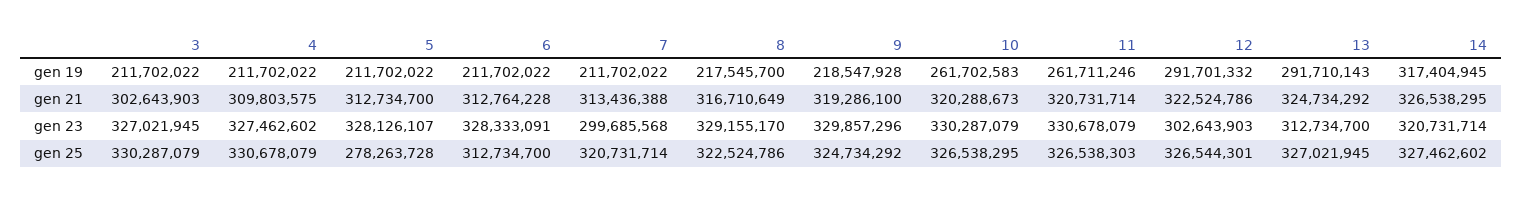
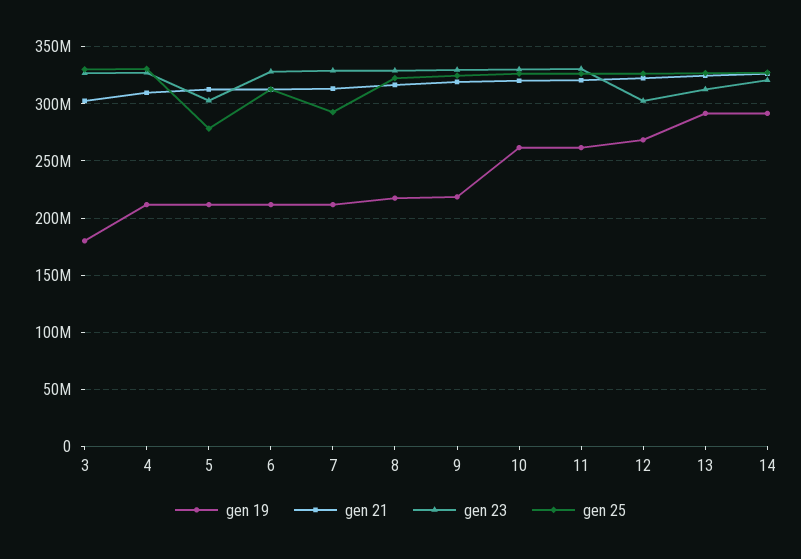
  {
    "gen 19": {
-     "3": 211702022,
+     "3": 180000000,
      "4": 211702022,
      "5": 211702022,
      "6": 211702022,
      "7": 211702022,
      "8": 217545700,
      "9": 218547928,
      "10": 261702583,
      "11": 261711246,
-     "12": 291701332,
+     "12": 270000000,
      "13": 291710143,
-     "14": 317404945
+     "14": 290000000
    },
    "gen 21": {
      "3": 302643903,
      "4": 309803575,
      "5": 312734700,
      "6": 312764228,
      "7": 313436388,
      "8": 316710649,
      "9": 319286100,
      "10": 320288673,
      "11": 320731714,
      "12": 322524786,
      "13": 324734292,
      "14": 326538295
    },
    "gen 23": {
      "3": 327021945,
      "4": 327462602,
-     "5": 328126107,
+     "5": 300000000,
      "6": 328333091,
-     "7": 299685568,
+     "7": 330000000,
      "8": 329155170,
      "9": 329857296,
      "10": 330287079,
      "11": 330678079,
      "12": 302643903,
      "13": 312734700,
      "14": 320731714
    },
    "gen 25": {
      "3": 330287079,
      "4": 330678079,
      "5": 278263728,
      "6": 312734700,
-     "7": 320731714,
+     "7": 290000000,
      "8": 322524786,
      "9": 324734292,
      "10": 326538295,
      "11": 326538303,
      "12": 326544301,
      "13": 327021945,
      "14": 327462602
    }
  }

